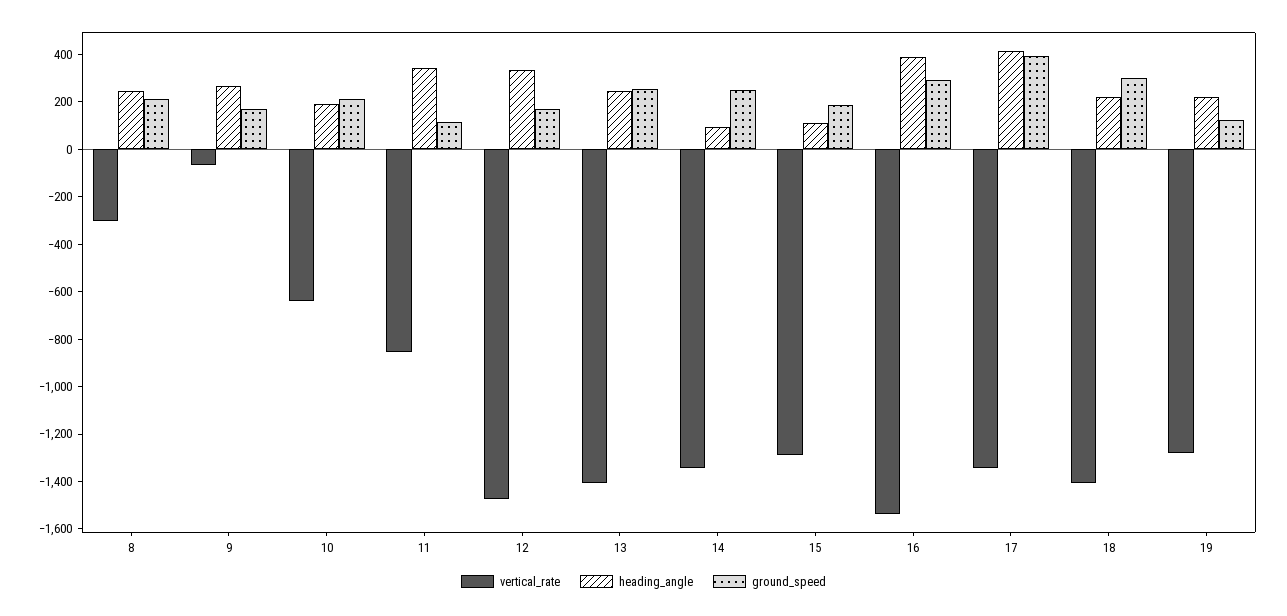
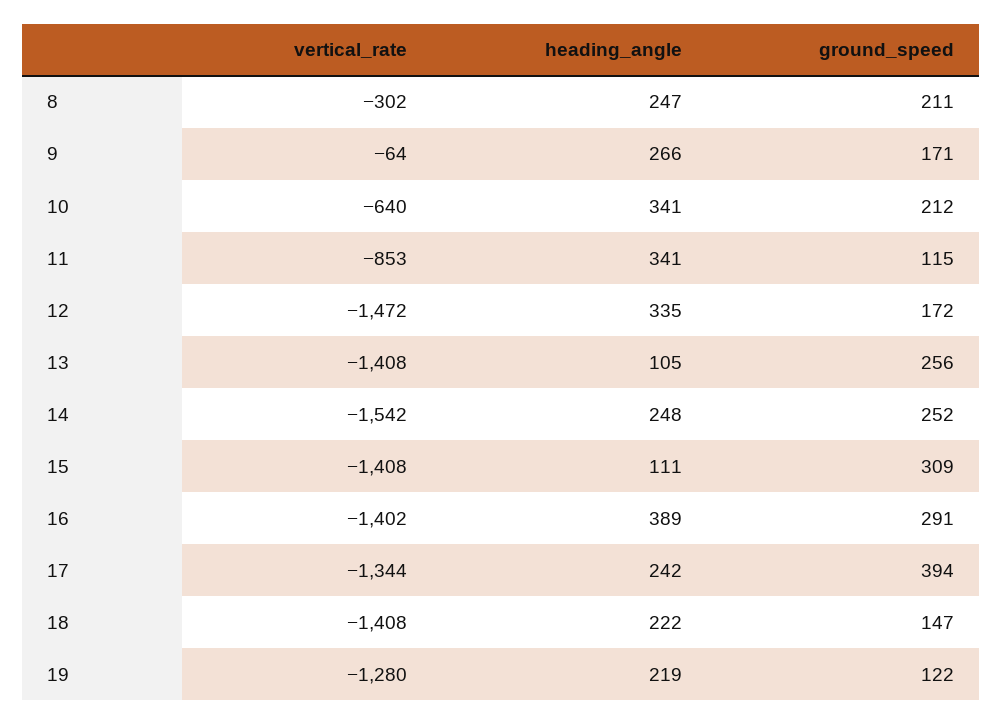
  {
    "vertical_rate": {
      "8": -302,
      "9": -64,
      "10": -640,
      "11": -853,
      "12": -1472,
      "13": -1408,
-     "14": -1350,
+     "14": -1542,
-     "15": -1300,
+     "15": -1408,
-     "16": -1550,
+     "16": -1402,
      "17": -1344,
      "18": -1408,
      "19": -1280
    },
    "heading_angle": {
      "8": 247,
      "9": 266,
-     "10": 200,
+     "10": 341,
      "11": 341,
      "12": 335,
-     "13": 250,
+     "13": 105,
-     "14": 100,
+     "14": 248,
      "15": 111,
      "16": 389,
-     "17": 400,
+     "17": 242,
      "18": 222,
      "19": 219
    },
    "ground_speed": {
      "8": 211,
      "9": 171,
      "10": 212,
      "11": 115,
      "12": 172,
      "13": 256,
      "14": 252,
-     "15": 200,
+     "15": 309,
      "16": 291,
      "17": 394,
-     "18": 300,
+     "18": 147,
      "19": 122
    }
  }

